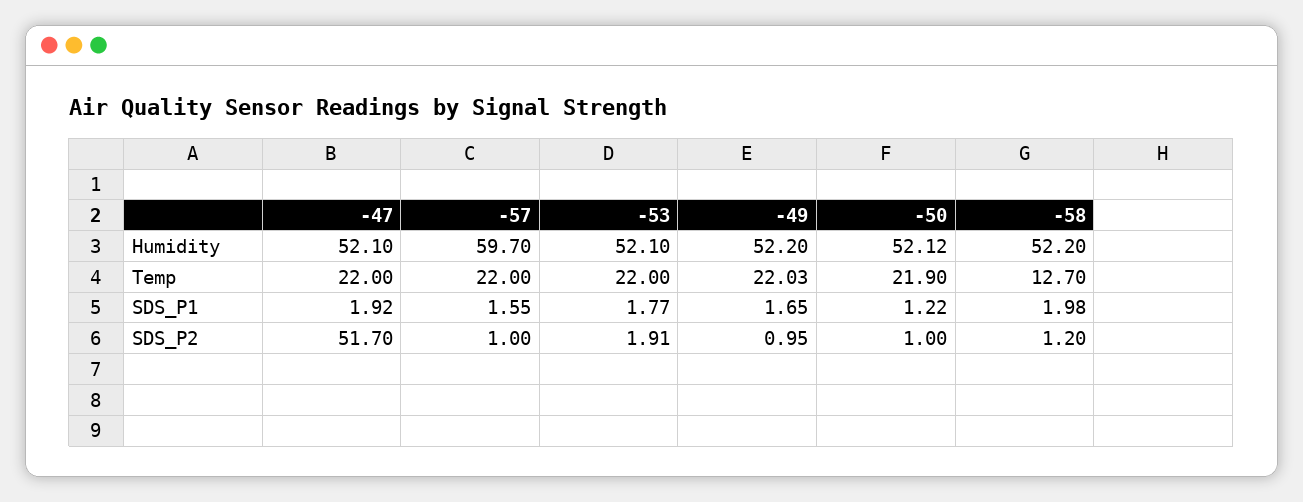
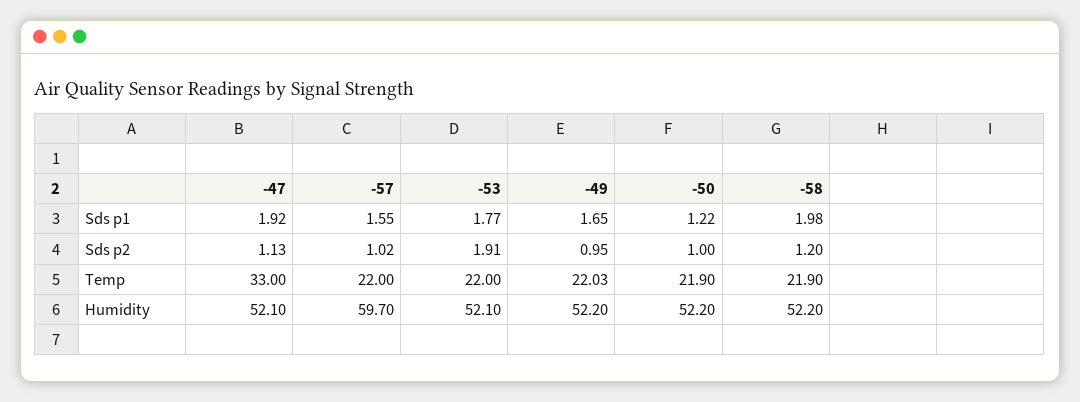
  {
    "-47": {
      "Humidity": 52.1,
-     "Temp": 22,
+     "Temp": 33,
      "SDS_P1": 1.92,
-     "SDS_P2": 51.7
+     "SDS_P2": 1.13
    },
    "-57": {
      "Humidity": 59.7,
      "Temp": 22,
      "SDS_P1": 1.55,
-     "SDS_P2": 1
+     "SDS_P2": 1.02
    },
    "-53": {
      "Humidity": 52.1,
      "Temp": 22,
      "SDS_P1": 1.77,
      "SDS_P2": 1.91
    },
    "-49": {
      "Humidity": 52.2,
      "Temp": 22.03,
      "SDS_P1": 1.65,
      "SDS_P2": 0.95
    },
    "-50": {
-     "Humidity": 52.12,
+     "Humidity": 52.2,
      "Temp": 21.9,
      "SDS_P1": 1.22,
      "SDS_P2": 1
    },
    "-58": {
      "Humidity": 52.2,
-     "Temp": 12.7,
+     "Temp": 21.9,
      "SDS_P1": 1.98,
      "SDS_P2": 1.2
    }
  }

